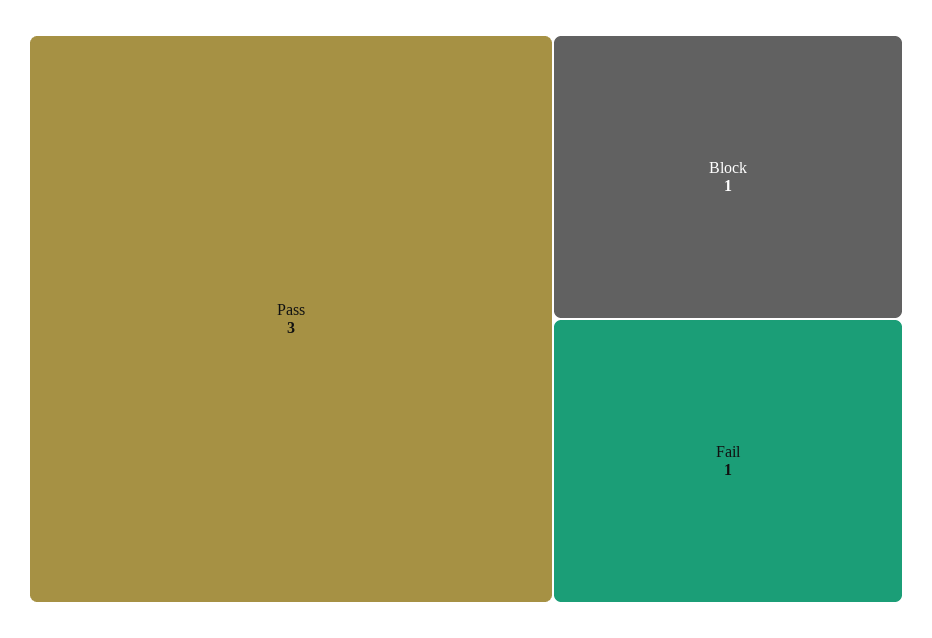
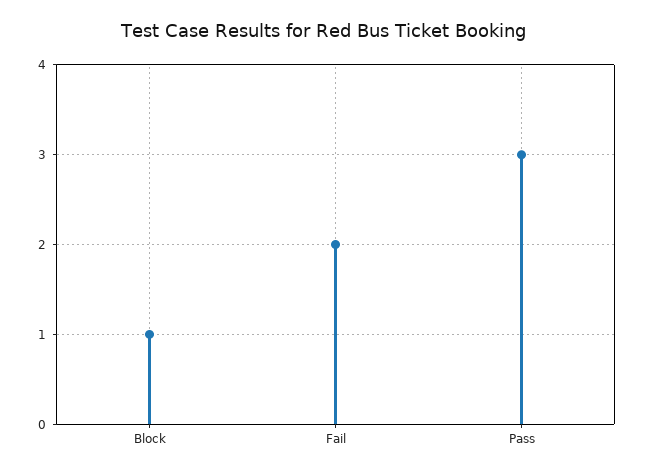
  {
    "Pass": 3,
    "Block": 1,
-   "Fail": 1
+   "Fail": 2
  }

